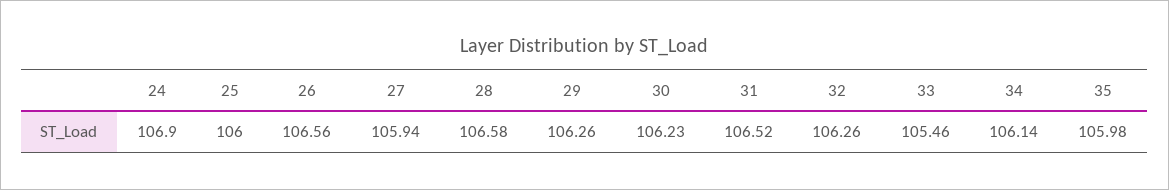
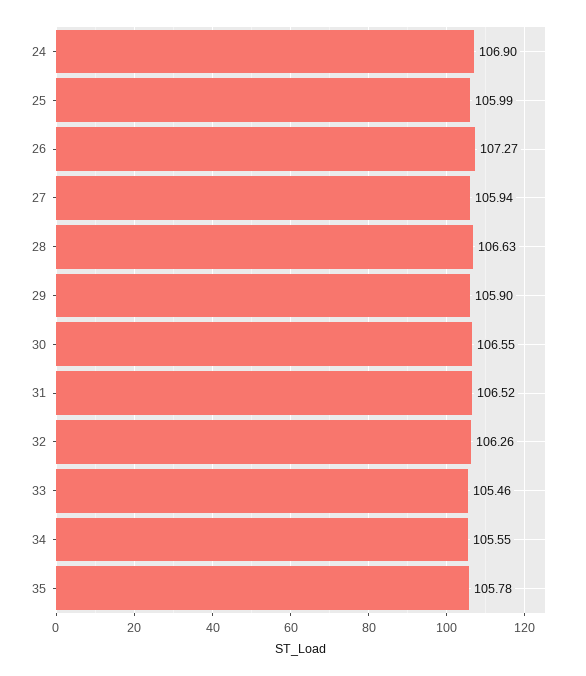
  {
    "24": 106.9,
-   "25": 106,
+   "25": 105.99,
-   "26": 106.56,
+   "26": 107.27,
    "27": 105.94,
-   "28": 106.58,
+   "28": 106.63,
-   "29": 106.26,
+   "29": 105.9,
-   "30": 106.23,
+   "30": 106.55,
    "31": 106.52,
    "32": 106.26,
    "33": 105.46,
-   "34": 106.14,
+   "34": 105.55,
-   "35": 105.98
+   "35": 105.78
  }

